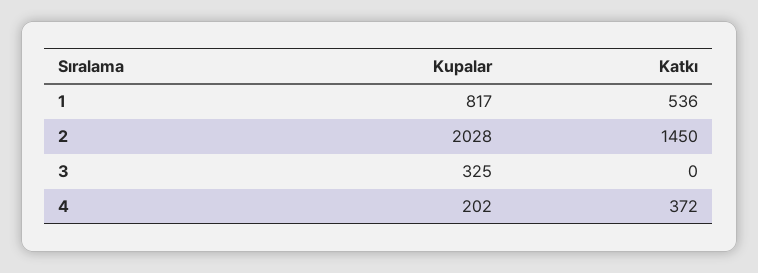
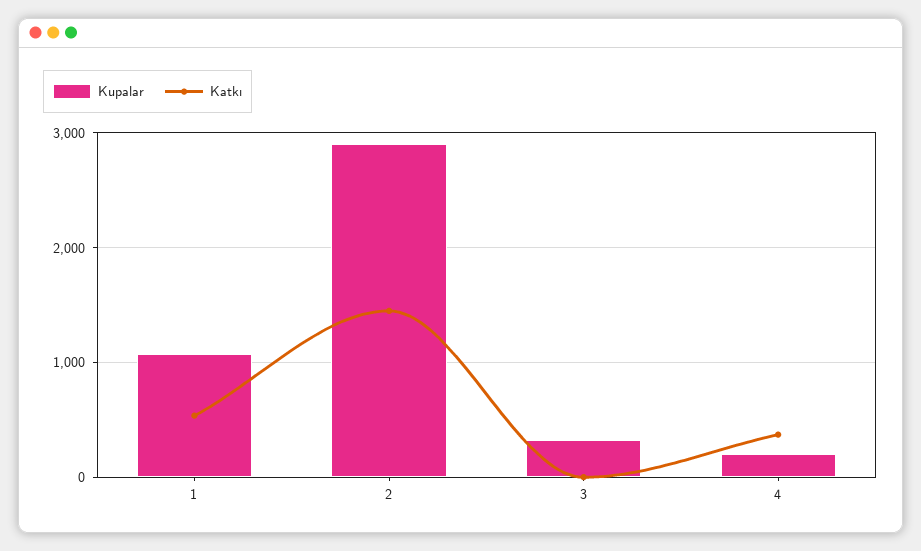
  {
    "Kupalar": {
-     "1": 817,
+     "1": 1100,
-     "2": 2028,
+     "2": 2900,
      "3": 325,
      "4": 202
    },
    "Katkı": {
      "1": 536,
      "2": 1450,
      "3": 0,
      "4": 372
    }
  }

